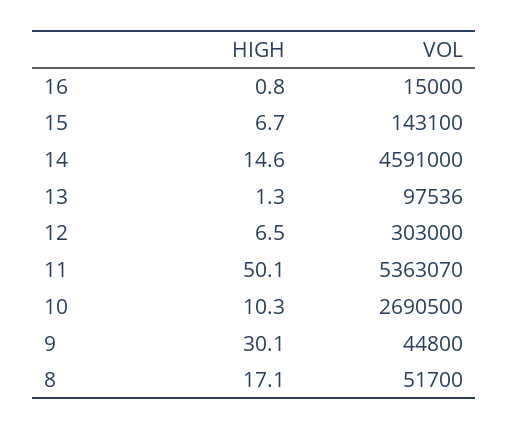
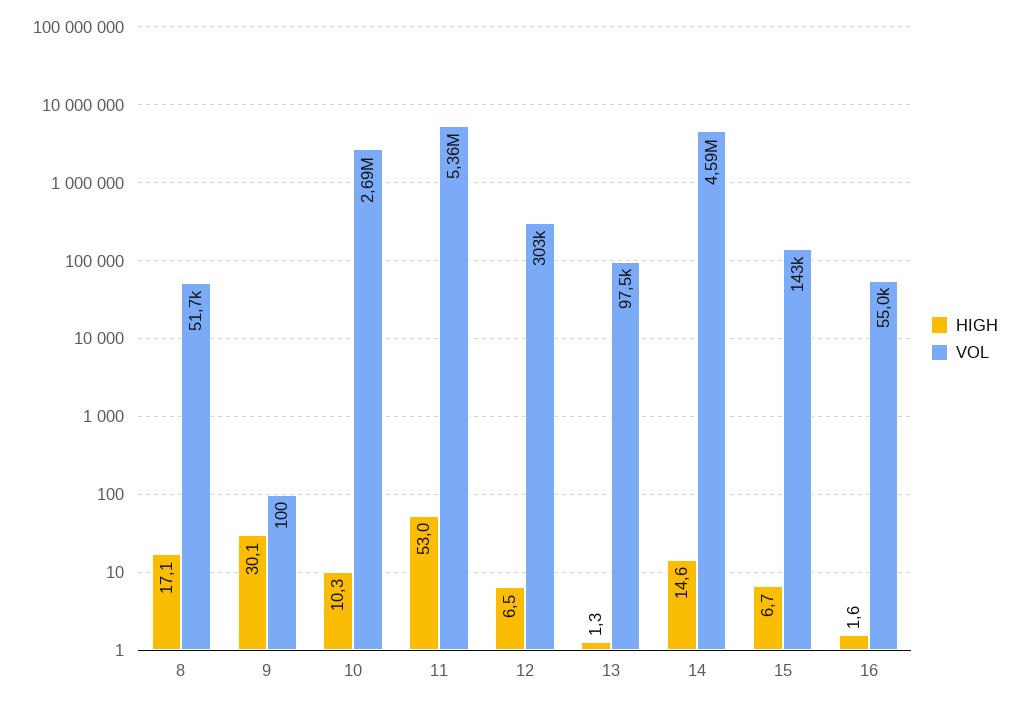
  {
    "HIGH": {
-     "16": 0.8,
+     "16": 1.6,
      "15": 6.7,
      "14": 14.6,
      "13": 1.3,
      "12": 6.5,
-     "11": 50.1,
+     "11": 53,
      "10": 10.3,
      "9": 30.1,
      "8": 17.1
    },
    "VOL": {
-     "16": 15000,
+     "16": 55000,
      "15": 143100,
      "14": 4591000,
      "13": 97536,
      "12": 303000,
      "11": 5363070,
      "10": 2690500,
-     "9": 44800,
+     "9": 100,
      "8": 51700
    }
  }

